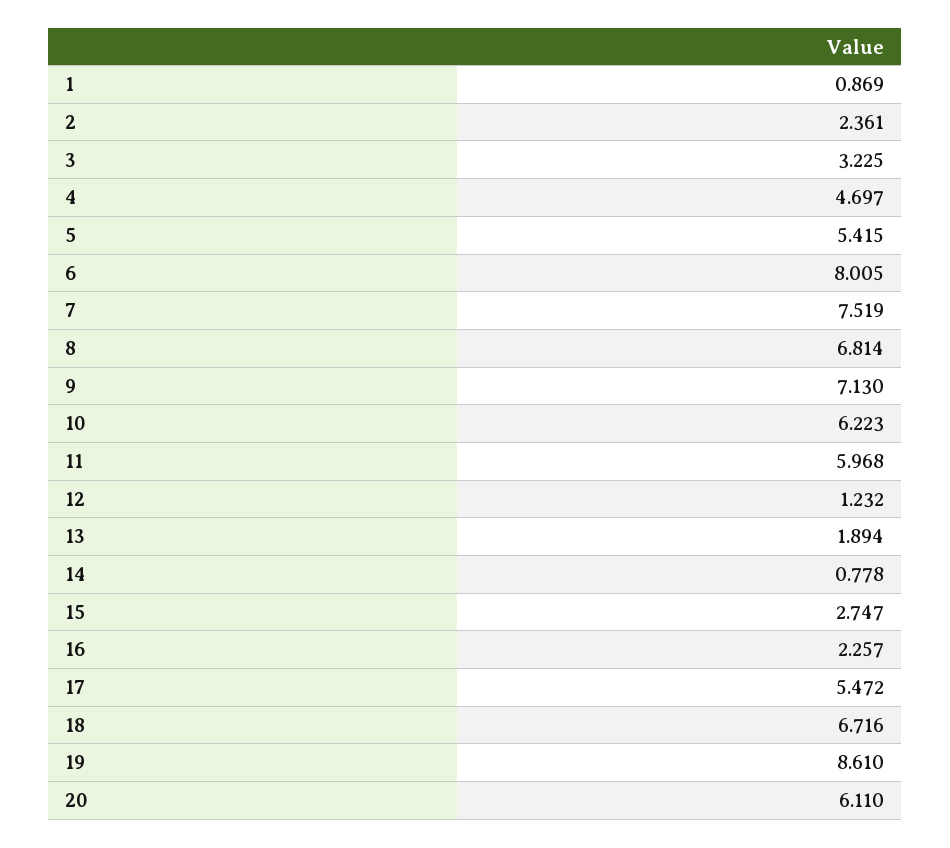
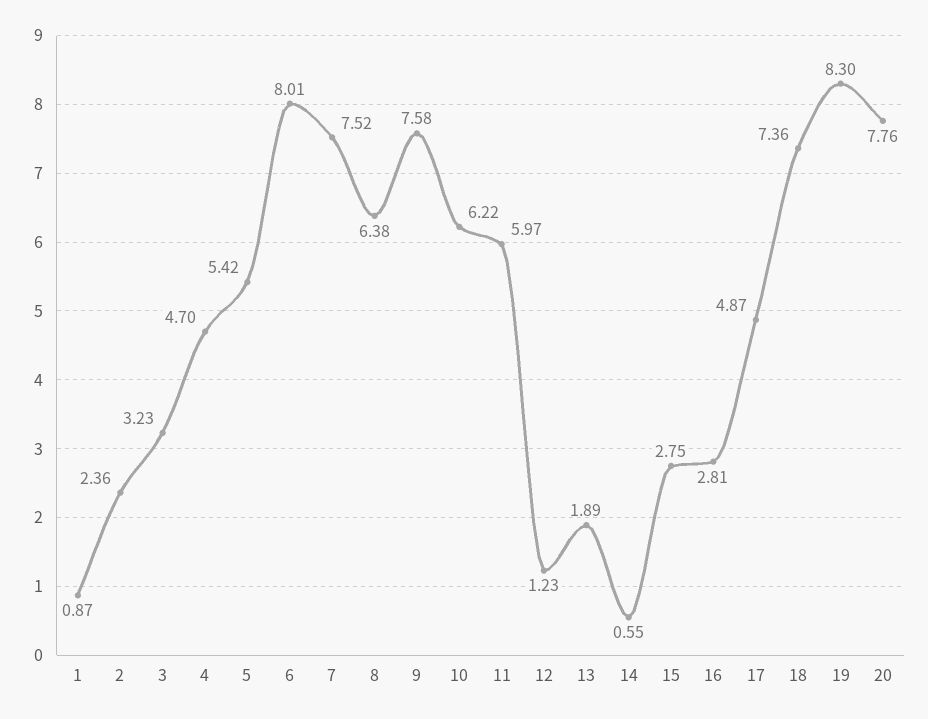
  {
    "1": 0.869,
    "2": 2.361,
    "3": 3.225,
    "4": 4.697,
    "5": 5.415,
    "6": 8.005,
    "7": 7.519,
-   "8": 6.814,
+   "8": 6.38,
-   "9": 7.13,
+   "9": 7.58,
    "10": 6.223,
    "11": 5.968,
    "12": 1.232,
    "13": 1.894,
-   "14": 0.778,
+   "14": 0.55,
    "15": 2.747,
-   "16": 2.257,
+   "16": 2.81,
-   "17": 5.472,
+   "17": 4.87,
-   "18": 6.716,
+   "18": 7.36,
-   "19": 8.61,
+   "19": 8.3,
-   "20": 6.11
+   "20": 7.76
  }

